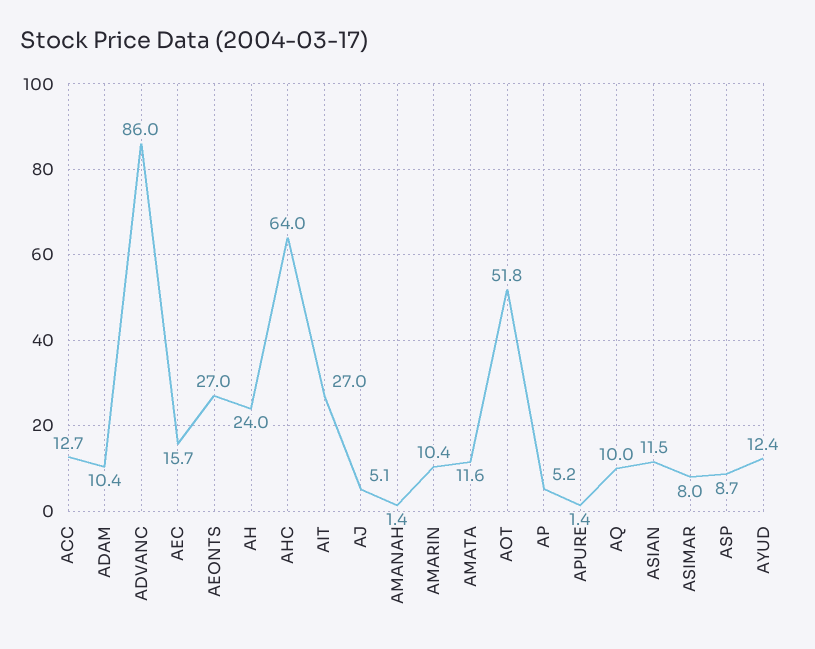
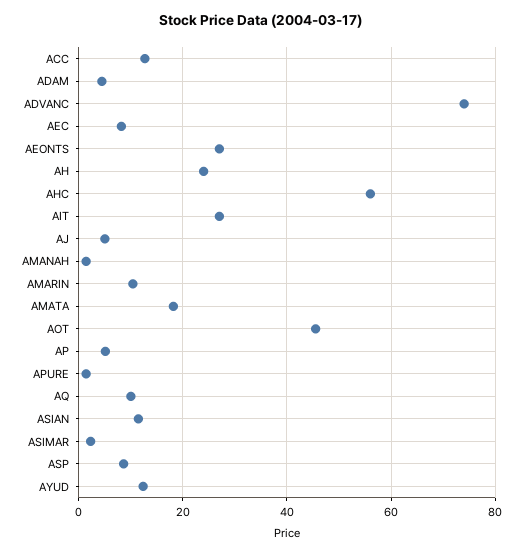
  {
    "ACC": 12.7,
-   "ADAM": 10.4,
+   "ADAM": 4,
-   "ADVANC": 86,
+   "ADVANC": 74,
-   "AEC": 15.7,
+   "AEC": 8,
    "AEONTS": 27,
    "AH": 24,
-   "AHC": 64,
+   "AHC": 56,
    "AIT": 27,
    "AJ": 5.1,
    "AMANAH": 1.4,
    "AMARIN": 10.4,
-   "AMATA": 11.6,
+   "AMATA": 18,
-   "AOT": 51.8,
+   "AOT": 46,
    "AP": 5.2,
    "APURE": 1.4,
    "AQ": 10,
    "ASIAN": 11.5,
-   "ASIMAR": 8,
+   "ASIMAR": 2,
    "ASP": 8.7,
    "AYUD": 12.4
  }

